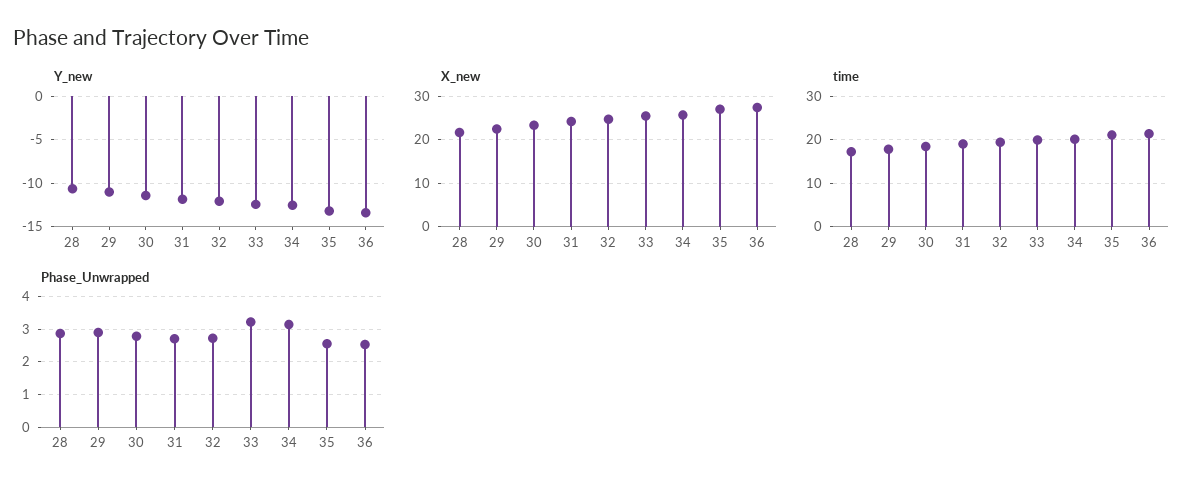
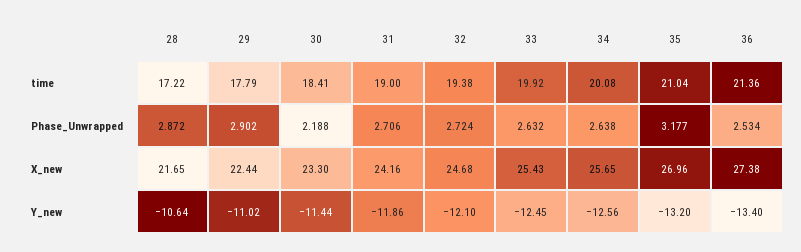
  {
    "Y_new": {
      "28": -10.64,
      "29": -11.02,
      "30": -11.44,
      "31": -11.86,
      "32": -12.1,
      "33": -12.45,
      "34": -12.56,
      "35": -13.2,
      "36": -13.4
    },
    "X_new": {
      "28": 21.65,
      "29": 22.44,
      "30": 23.3,
      "31": 24.16,
      "32": 24.68,
      "33": 25.43,
      "34": 25.65,
      "35": 26.96,
      "36": 27.38
    },
    "time": {
      "28": 17.22,
      "29": 17.79,
      "30": 18.41,
      "31": 19,
      "32": 19.38,
      "33": 19.92,
      "34": 20.08,
      "35": 21.04,
      "36": 21.36
    },
    "Phase_Unwrapped": {
      "28": 2.872,
      "29": 2.902,
-     "30": 2.8,
+     "30": 2.188,
      "31": 2.706,
      "32": 2.724,
-     "33": 3.2,
+     "33": 2.632,
-     "34": 3.2,
+     "34": 2.638,
-     "35": 2.6,
+     "35": 3.177,
      "36": 2.534
    }
  }

